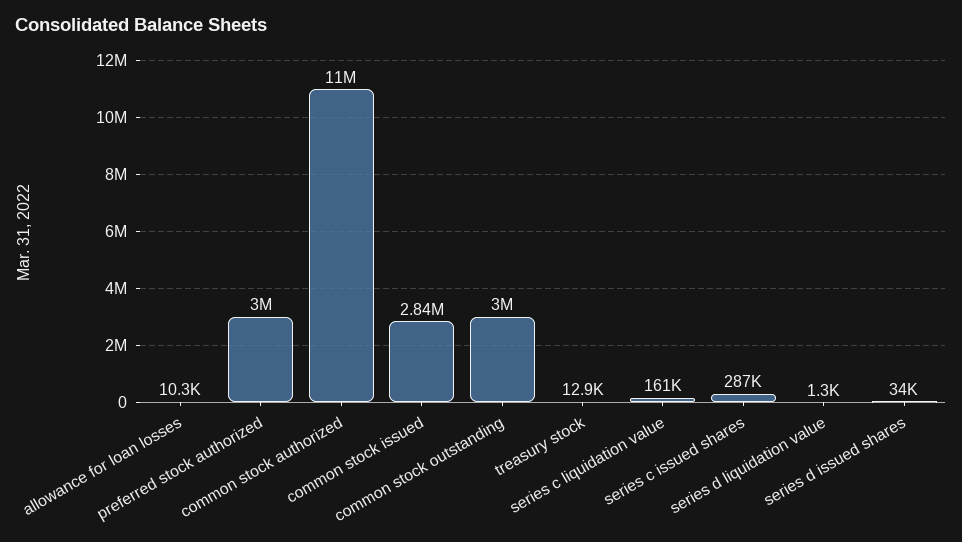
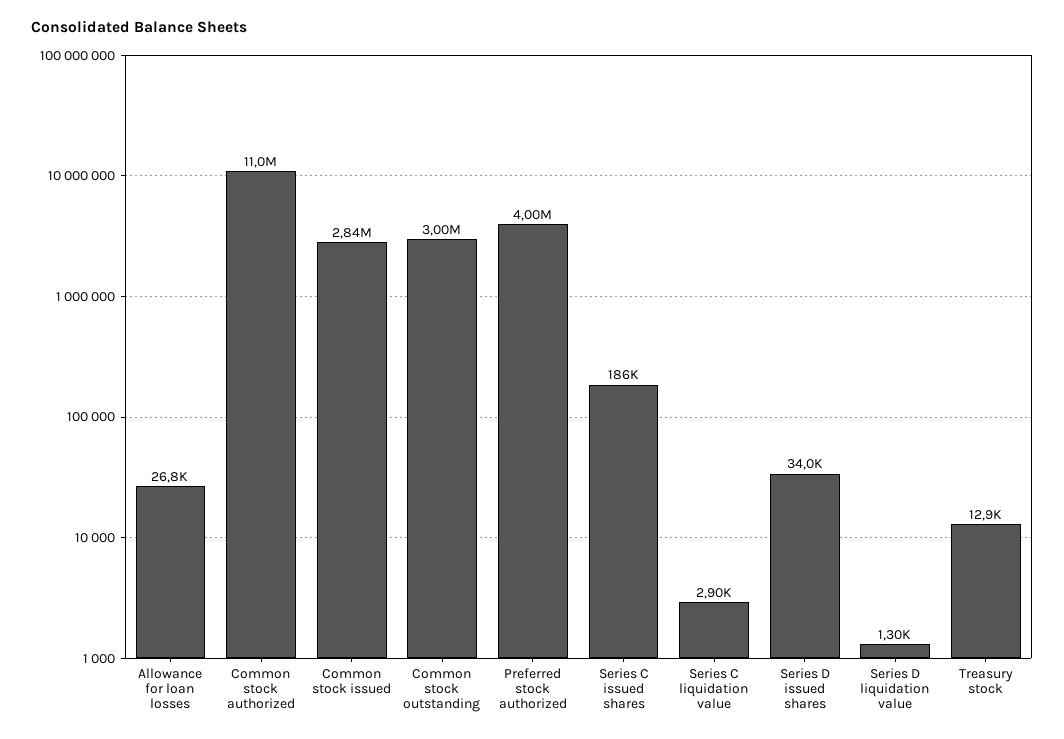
  {
-   "allowance for loan losses": 10300,
+   "allowance for loan losses": 26800,
-   "preferred stock authorized": 3000000,
+   "preferred stock authorized": 4000000,
    "common stock authorized": 11000000,
    "common stock issued": 2840000,
    "common stock outstanding": 3000000,
    "treasury stock": 12900,
-   "series c liquidation value": 161000,
+   "series c liquidation value": 2900,
-   "series c issued shares": 287000,
+   "series c issued shares": 186000,
    "series d liquidation value": 1300,
    "series d issued shares": 34000
  }

